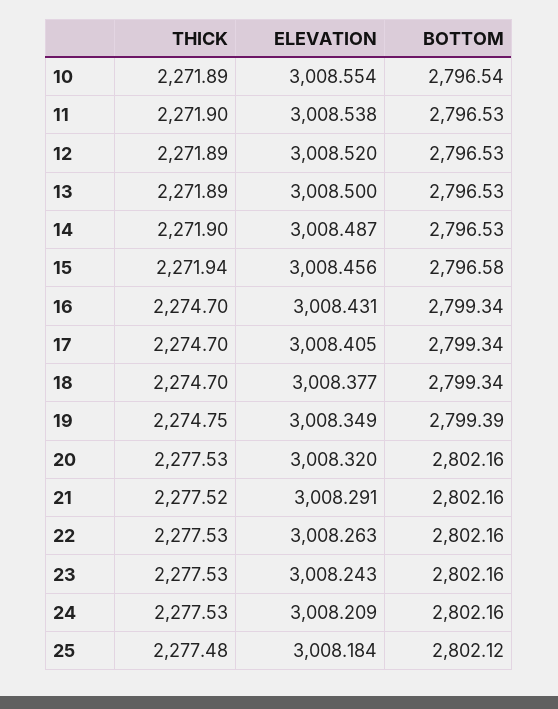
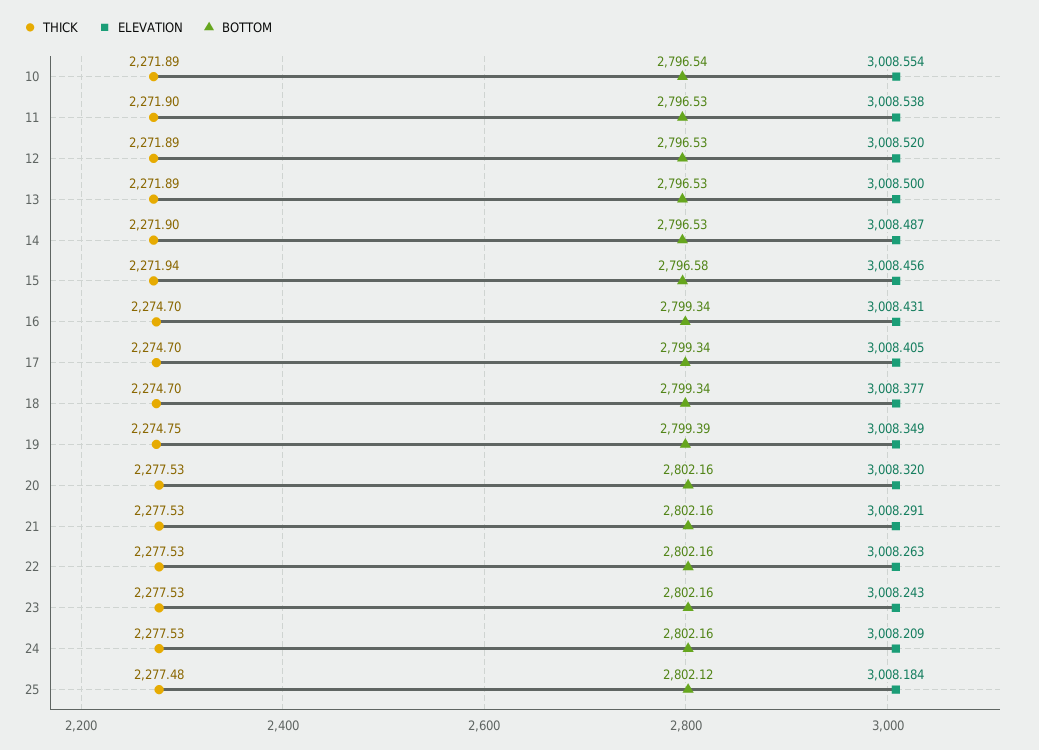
  {
    "THICK": {
      "10": 2271.89,
      "11": 2271.9,
      "12": 2271.89,
      "13": 2271.89,
      "14": 2271.9,
      "15": 2271.94,
      "16": 2274.7,
      "17": 2274.7,
      "18": 2274.7,
      "19": 2274.75,
      "20": 2277.53,
-     "21": 2277.52,
+     "21": 2277.53,
      "22": 2277.53,
      "23": 2277.53,
      "24": 2277.53,
      "25": 2277.48
    },
    "ELEVATION": {
      "10": 3008.554,
      "11": 3008.538,
      "12": 3008.52,
      "13": 3008.5,
      "14": 3008.487,
      "15": 3008.456,
      "16": 3008.431,
      "17": 3008.405,
      "18": 3008.377,
      "19": 3008.349,
      "20": 3008.32,
      "21": 3008.291,
      "22": 3008.263,
      "23": 3008.243,
      "24": 3008.209,
      "25": 3008.184
    },
    "BOTTOM": {
      "10": 2796.54,
      "11": 2796.53,
      "12": 2796.53,
      "13": 2796.53,
      "14": 2796.53,
      "15": 2796.58,
      "16": 2799.34,
      "17": 2799.34,
      "18": 2799.34,
      "19": 2799.39,
      "20": 2802.16,
      "21": 2802.16,
      "22": 2802.16,
      "23": 2802.16,
      "24": 2802.16,
      "25": 2802.12
    }
  }

